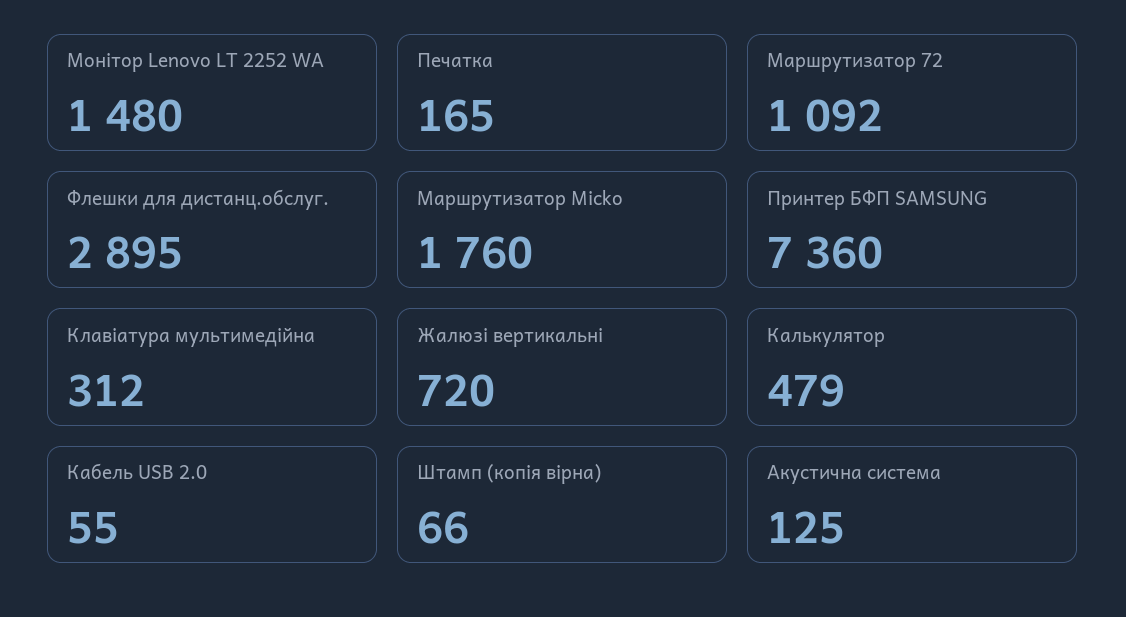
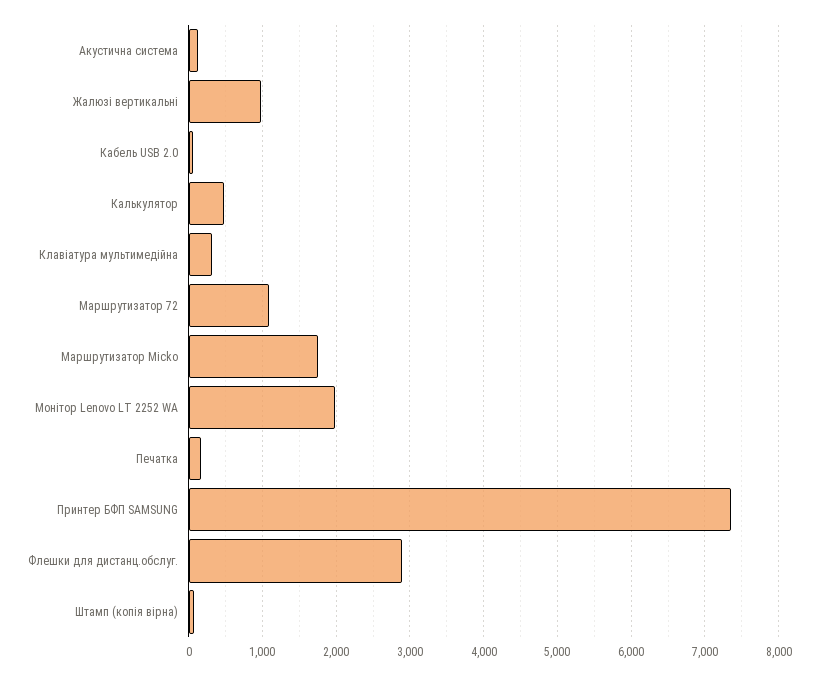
  {
-   "Монітор Lenovo LT 2252 WA": 1480,
+   "Монітор Lenovo LT 2252 WA": 2000,
    "Печатка": 165,
    "Маршрутизатор 72": 1092,
    "Флешки для дистанц.обслуг.": 2895,
    "Маршрутизатор Micko": 1760,
    "Принтер БФП SAMSUNG": 7360,
    "Клавіатура мультимедійна": 312,
-   "Жалюзі вертикальні": 720,
+   "Жалюзі вертикальні": 1000,
    "Калькулятор": 479,
    "Кабель USB 2.0": 55,
    "Штамп (копія вірна)": 66,
    "Акустична система": 125
  }

